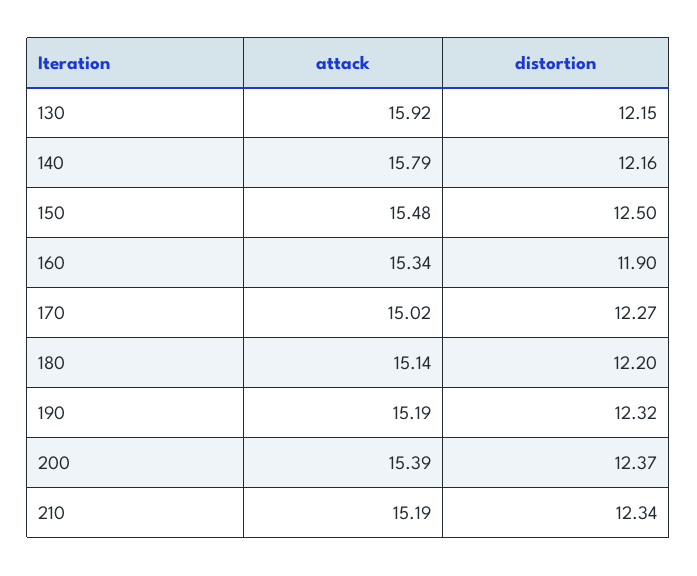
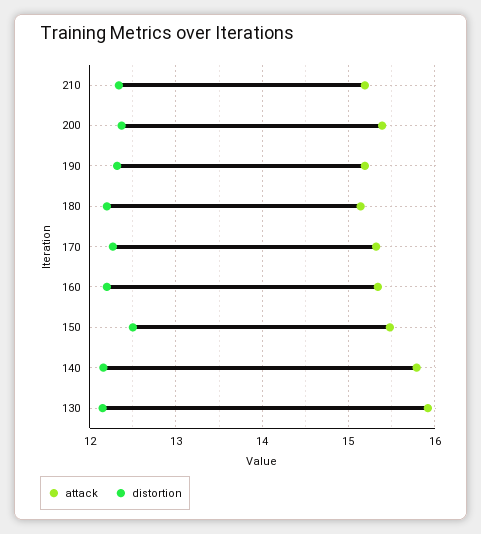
  {
    "attack": {
      "130": 15.92,
      "140": 15.79,
      "150": 15.48,
      "160": 15.34,
-     "170": 15.02,
+     "170": 15.3,
      "180": 15.14,
      "190": 15.19,
      "200": 15.39,
      "210": 15.19
    },
    "distortion": {
      "130": 12.15,
      "140": 12.16,
      "150": 12.5,
-     "160": 11.9,
+     "160": 12.2,
      "170": 12.27,
      "180": 12.2,
      "190": 12.32,
      "200": 12.37,
      "210": 12.34
    }
  }

